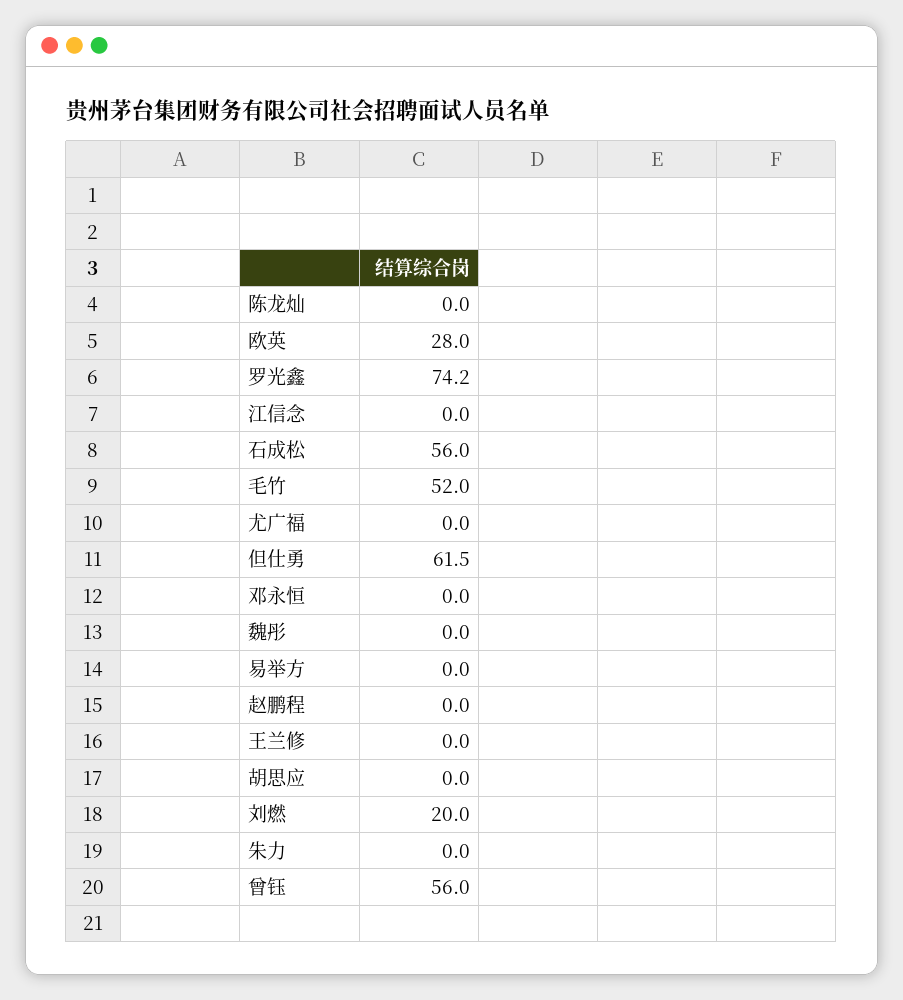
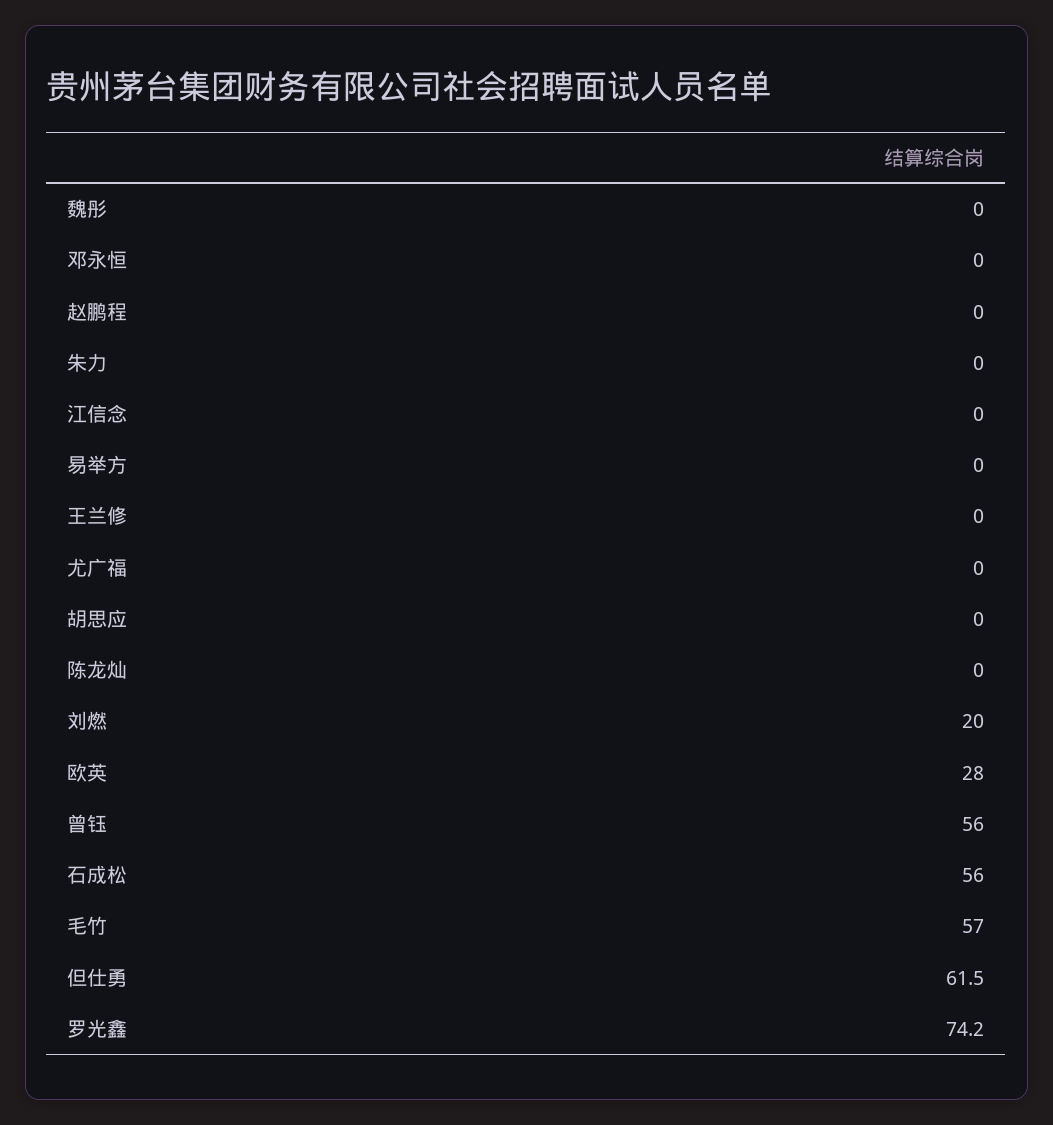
  {
    "陈龙灿": 0,
    "欧英": 28,
    "罗光鑫": 74.2,
    "江信念": 0,
    "石成松": 56,
-   "毛竹": 52,
+   "毛竹": 57,
    "尤广福": 0,
    "但仕勇": 61.5,
    "邓永恒": 0,
    "魏彤": 0,
    "易举方": 0,
    "赵鹏程": 0,
    "王兰修": 0,
    "胡思应": 0,
    "刘燃": 20,
    "朱力": 0,
    "曾钰": 56
  }

